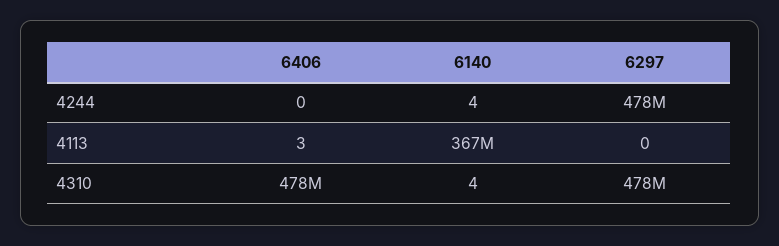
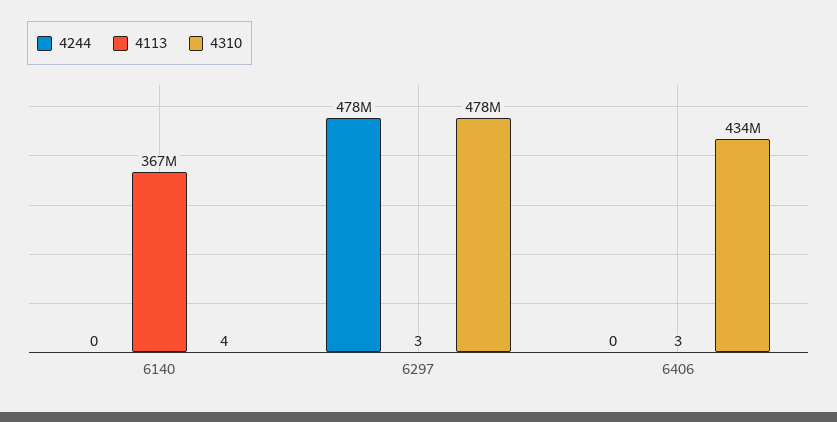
  {
    "4244": {
      "6406": 0,
-     "6140": 4,
+     "6140": 0,
      "6297": 478000000
    },
    "4113": {
      "6406": 3,
      "6140": 367000000,
-     "6297": 0
+     "6297": 3
    },
    "4310": {
-     "6406": 478000000,
+     "6406": 434000000,
      "6140": 4,
      "6297": 478000000
    }
  }

